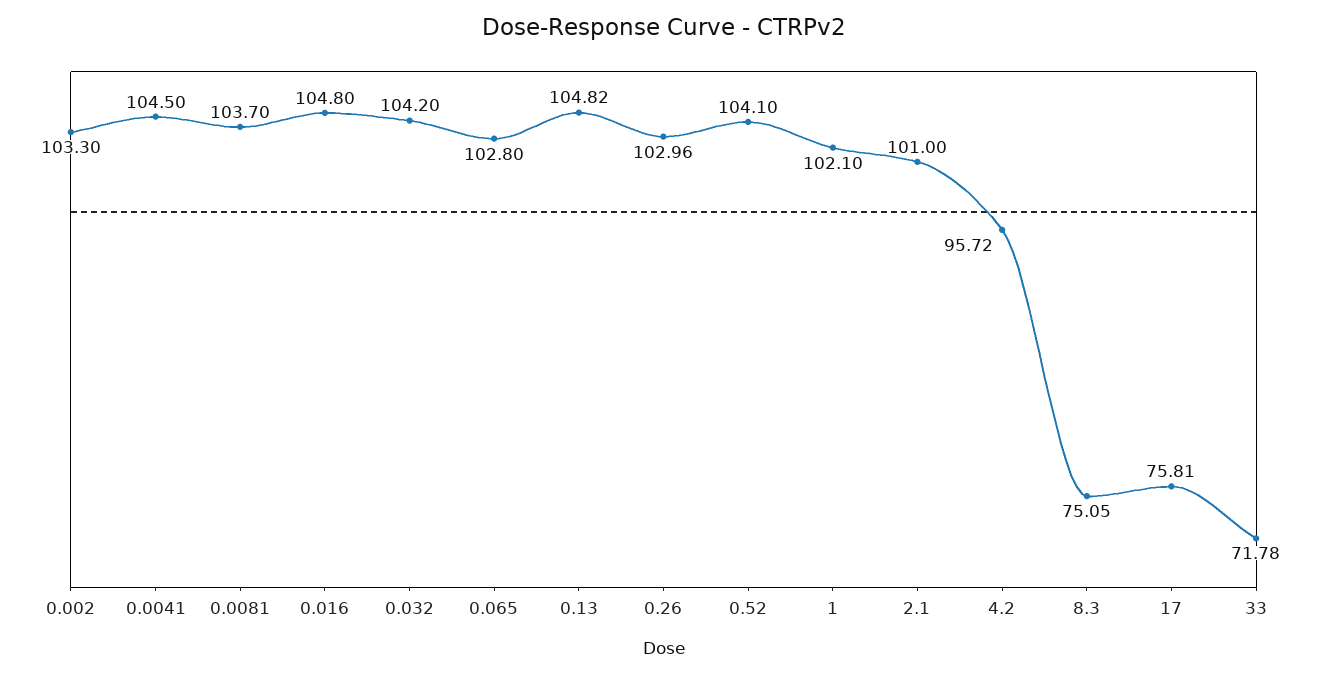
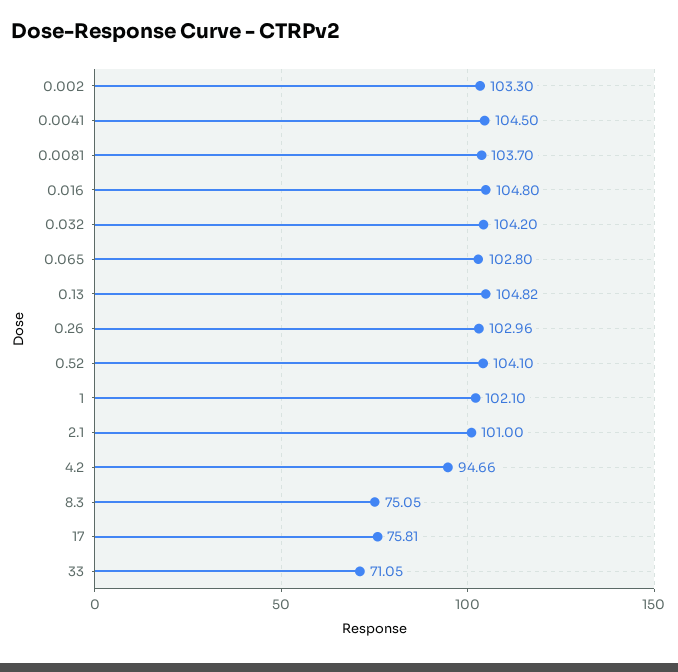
  {
    "0.002": 103.3,
    "0.0041": 104.5,
    "0.0081": 103.7,
    "0.016": 104.8,
    "0.032": 104.2,
    "0.065": 102.8,
    "0.13": 104.82,
    "0.26": 102.96,
    "0.52": 104.1,
    "1": 102.1,
    "2.1": 101,
-   "4.2": 95.72,
+   "4.2": 94.66,
    "8.3": 75.05,
    "17": 75.81,
-   "33": 71.78
+   "33": 71.05
  }

